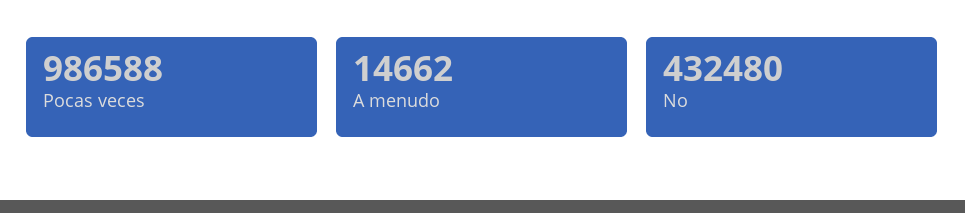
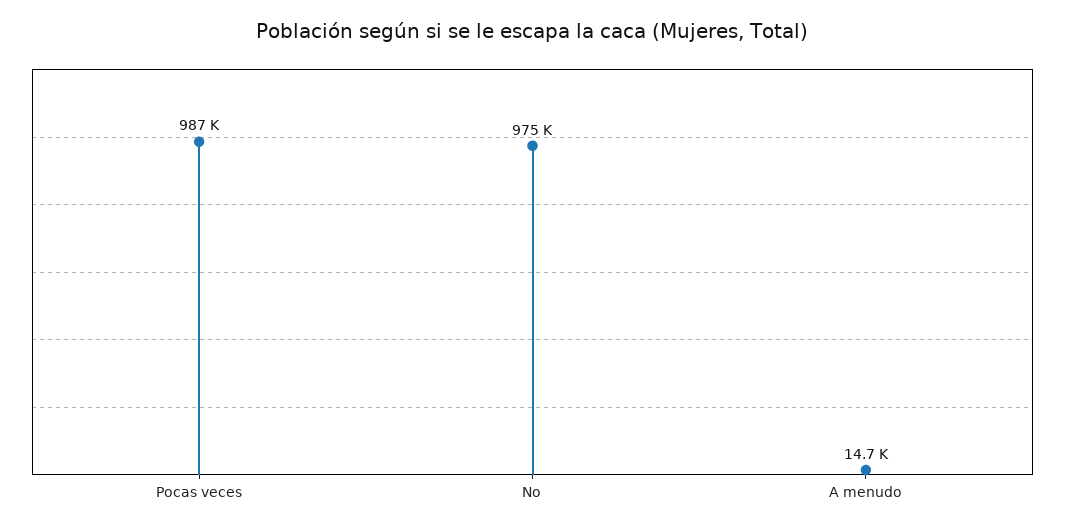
  {
    "Pocas veces": 986588,
    "A menudo": 14662,
-   "No": 432480
+   "No": 975000
  }

